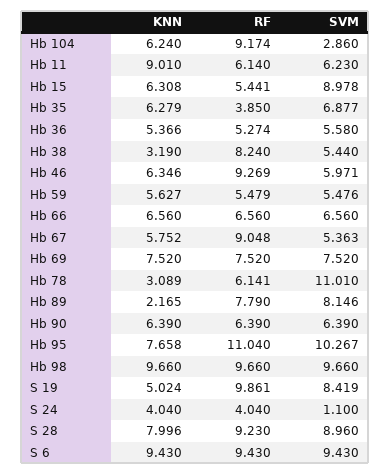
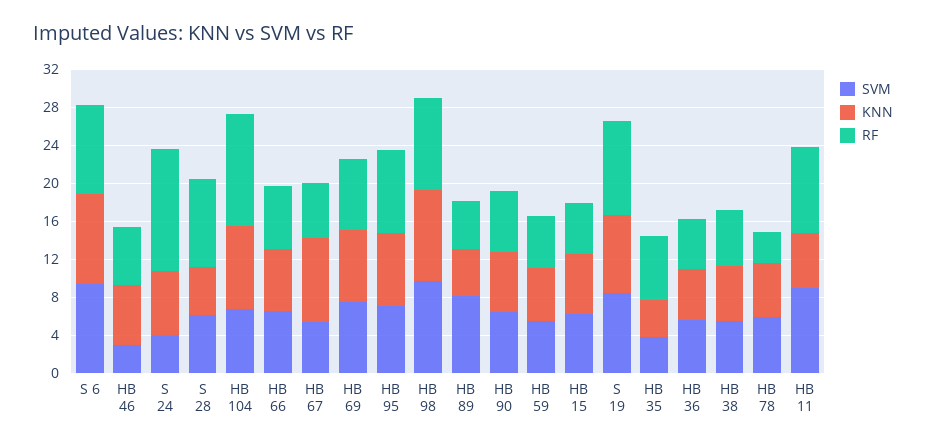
  {
    "KNN": {
-     "Hb 104": 6.24,
+     "Hb 104": 9,
-     "Hb 11": 9.01,
+     "Hb 11": 6,
      "Hb 15": 6.308,
-     "Hb 35": 6.279,
+     "Hb 35": 4,
      "Hb 36": 5.366,
-     "Hb 38": 3.19,
+     "Hb 38": 6,
      "Hb 46": 6.346,
      "Hb 59": 5.627,
      "Hb 66": 6.56,
-     "Hb 67": 5.752,
+     "Hb 67": 9,
      "Hb 69": 7.52,
-     "Hb 78": 3.089,
+     "Hb 78": 6,
-     "Hb 89": 2.165,
+     "Hb 89": 5,
      "Hb 90": 6.39,
      "Hb 95": 7.658,
      "Hb 98": 9.66,
-     "S 19": 5.024,
+     "S 19": 8,
-     "S 24": 4.04,
+     "S 24": 7,
-     "S 28": 7.996,
+     "S 28": 5,
      "S 6": 9.43
    },
    "RF": {
-     "Hb 104": 9.174,
+     "Hb 104": 12,
-     "Hb 11": 6.14,
+     "Hb 11": 9,
      "Hb 15": 5.441,
-     "Hb 35": 3.85,
+     "Hb 35": 7,
      "Hb 36": 5.274,
-     "Hb 38": 8.24,
+     "Hb 38": 6,
-     "Hb 46": 9.269,
+     "Hb 46": 6,
      "Hb 59": 5.479,
      "Hb 66": 6.56,
-     "Hb 67": 9.048,
+     "Hb 67": 6,
      "Hb 69": 7.52,
-     "Hb 78": 6.141,
+     "Hb 78": 3,
-     "Hb 89": 7.79,
+     "Hb 89": 5,
      "Hb 90": 6.39,
-     "Hb 95": 11.04,
+     "Hb 95": 9,
      "Hb 98": 9.66,
      "S 19": 9.861,
-     "S 24": 4.04,
+     "S 24": 13,
      "S 28": 9.23,
      "S 6": 9.43
    },
    "SVM": {
-     "Hb 104": 2.86,
+     "Hb 104": 7,
-     "Hb 11": 6.23,
+     "Hb 11": 9,
-     "Hb 15": 8.978,
+     "Hb 15": 6,
-     "Hb 35": 6.877,
+     "Hb 35": 4,
      "Hb 36": 5.58,
      "Hb 38": 5.44,
-     "Hb 46": 5.971,
+     "Hb 46": 3,
      "Hb 59": 5.476,
      "Hb 66": 6.56,
      "Hb 67": 5.363,
      "Hb 69": 7.52,
-     "Hb 78": 11.01,
+     "Hb 78": 6,
      "Hb 89": 8.146,
      "Hb 90": 6.39,
-     "Hb 95": 10.267,
+     "Hb 95": 7,
      "Hb 98": 9.66,
      "S 19": 8.419,
-     "S 24": 1.1,
+     "S 24": 4,
-     "S 28": 8.96,
+     "S 28": 6,
      "S 6": 9.43
    }
  }

